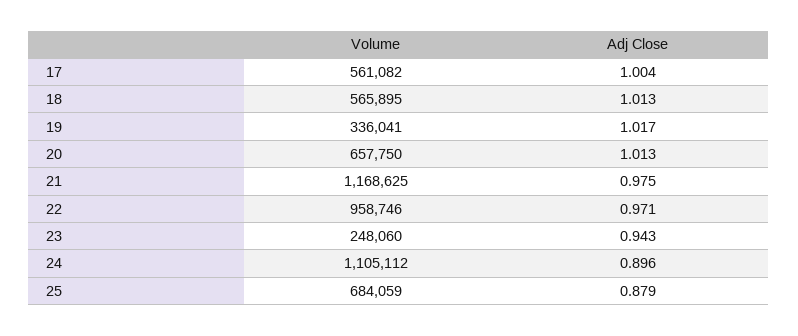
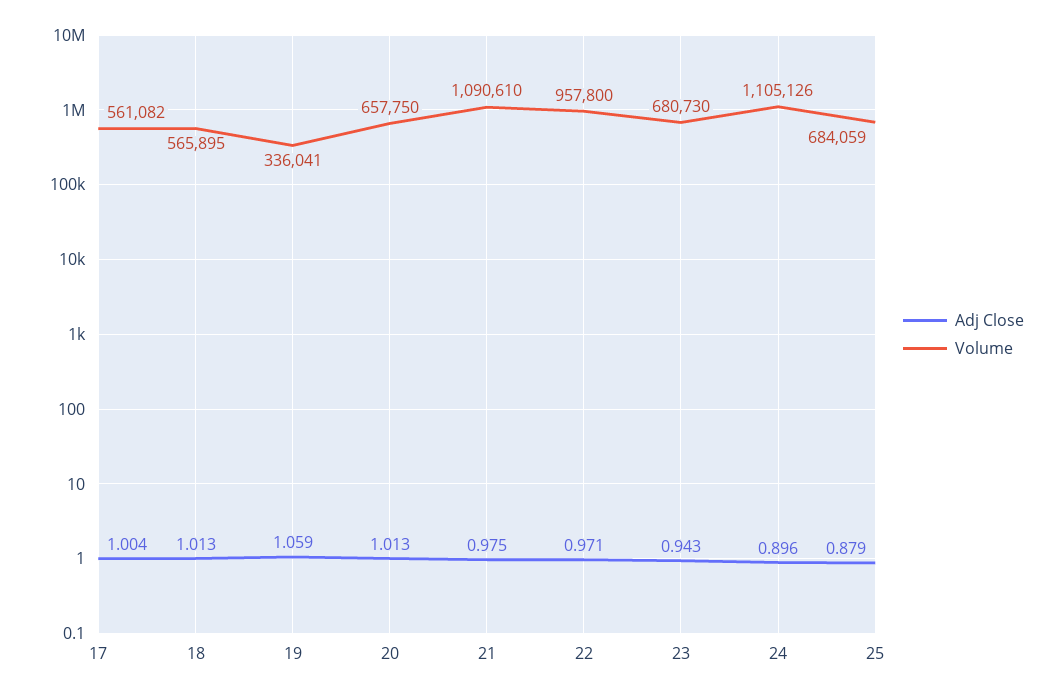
  {
    "Volume": {
      "17": 561082,
      "18": 565895,
      "19": 336041,
      "20": 657750,
-     "21": 1168625,
+     "21": 1090610,
-     "22": 958746,
+     "22": 957800,
-     "23": 248060,
+     "23": 680730,
-     "24": 1105112,
+     "24": 1105126,
      "25": 684059
    },
    "Adj Close": {
      "17": 1.004,
      "18": 1.013,
-     "19": 1.017,
+     "19": 1.059,
      "20": 1.013,
      "21": 0.975,
      "22": 0.971,
      "23": 0.943,
      "24": 0.896,
      "25": 0.879
    }
  }

